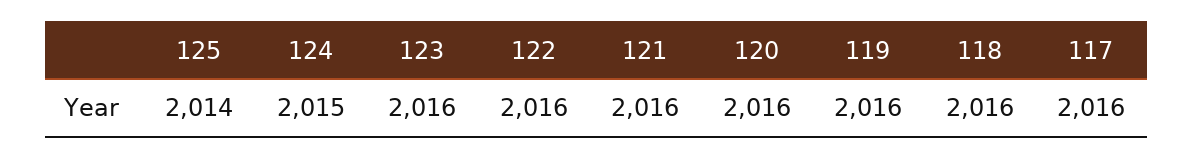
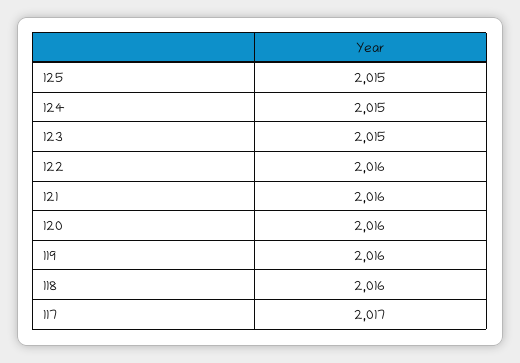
  {
-   "125": 2014,
+   "125": 2015,
    "124": 2015,
-   "123": 2016,
+   "123": 2015,
    "122": 2016,
    "121": 2016,
    "120": 2016,
    "119": 2016,
    "118": 2016,
-   "117": 2016
+   "117": 2017
  }

